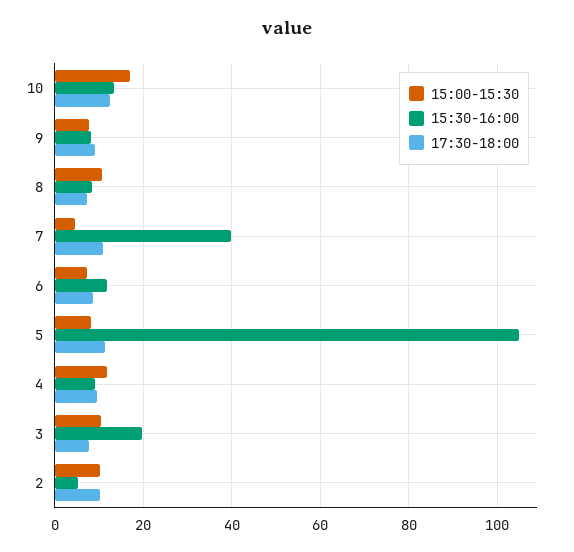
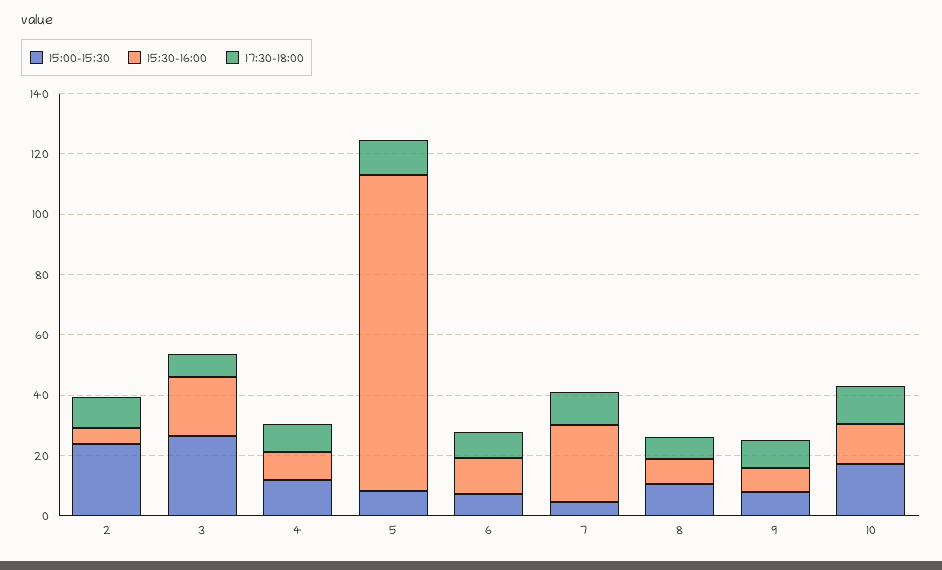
  {
    "15:00-15:30": {
      "10": 18,
      "9": 8,
      "8": 10,
      "7": 4,
      "6": 8,
      "5": 8,
      "4": 12,
-     "3": 10,
+     "3": 25,
-     "2": 10
+     "2": 25
    },
    "15:30-16:00": {
      "10": 14,
      "9": 8,
      "8": 8,
-     "7": 40,
+     "7": 25,
      "6": 12,
      "5": 104,
      "4": 10,
      "3": 20,
      "2": 6
    },
    "17:30-18:00": {
      "10": 12,
      "9": 10,
      "8": 8,
      "7": 10,
      "6": 8,
      "5": 12,
      "4": 10,
      "3": 8,
      "2": 10
    }
  }

